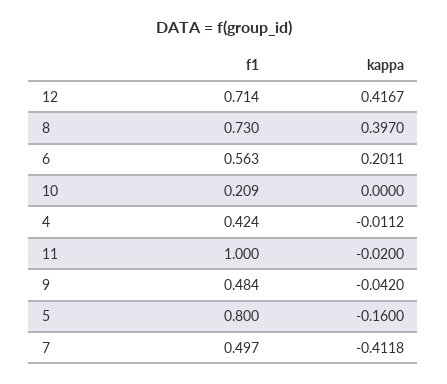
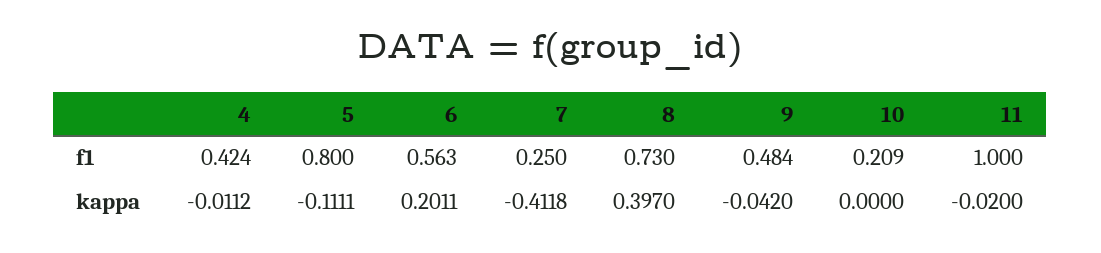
  {
    "f1": {
-     "12": 0.714,
      "8": 0.73,
      "6": 0.563,
      "10": 0.209,
      "4": 0.424,
      "11": 1,
      "9": 0.484,
      "5": 0.8,
-     "7": 0.497
+     "7": 0.25
    },
    "kappa": {
-     "12": 0.4167,
      "8": 0.397,
      "6": 0.2011,
      "10": 0,
      "4": -0.0112,
      "11": -0.02,
      "9": -0.042,
-     "5": -0.16,
+     "5": -0.1111,
      "7": -0.4118
    }
  }

